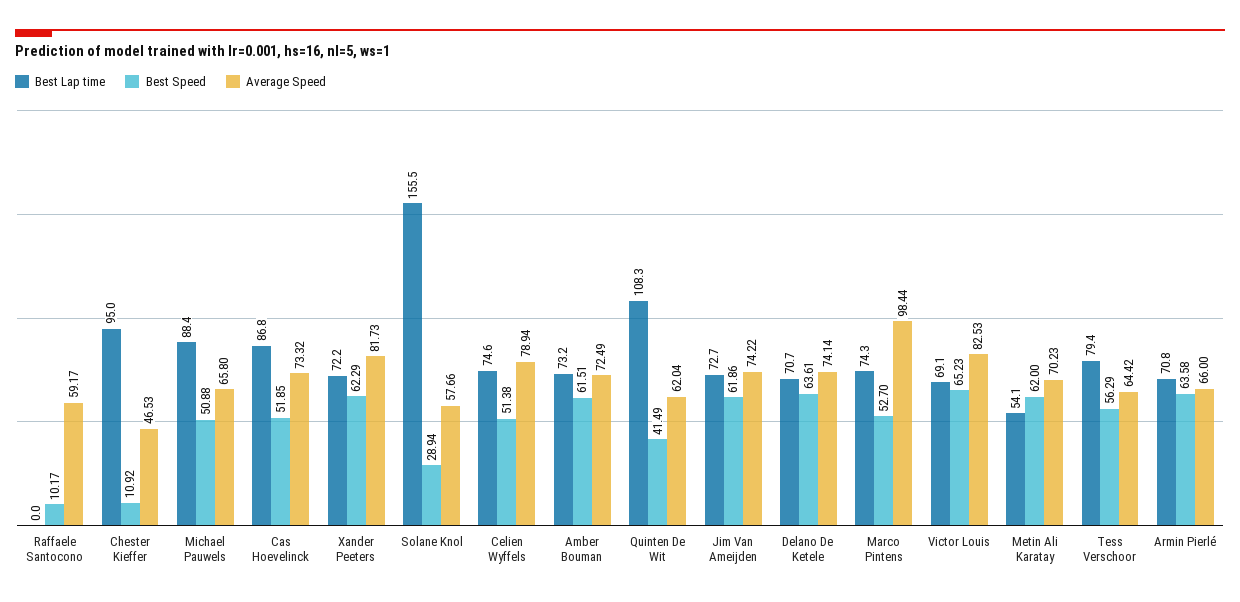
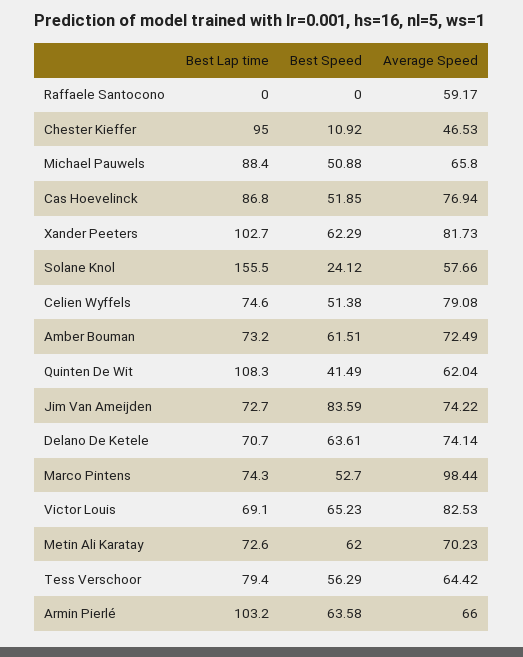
  {
    "Best Lap time": {
      "Raffaele Santocono": 0,
      "Chester Kieffer": 95,
      "Michael Pauwels": 88.4,
      "Cas Hoevelinck": 86.8,
-     "Xander Peeters": 72.2,
+     "Xander Peeters": 102.7,
      "Solane Knol": 155.5,
      "Celien Wyffels": 74.6,
      "Amber Bouman": 73.2,
      "Quinten De Wit": 108.3,
      "Jim Van Ameijden": 72.7,
      "Delano De Ketele": 70.7,
      "Marco Pintens": 74.3,
      "Victor Louis": 69.1,
-     "Metin Ali Karatay": 54.1,
+     "Metin Ali Karatay": 72.6,
      "Tess Verschoor": 79.4,
-     "Armin Pierlé": 70.8
+     "Armin Pierlé": 103.2
    },
    "Best Speed": {
-     "Raffaele Santocono": 10.17,
+     "Raffaele Santocono": 0,
      "Chester Kieffer": 10.92,
      "Michael Pauwels": 50.88,
      "Cas Hoevelinck": 51.85,
      "Xander Peeters": 62.29,
-     "Solane Knol": 28.94,
+     "Solane Knol": 24.12,
      "Celien Wyffels": 51.38,
      "Amber Bouman": 61.51,
      "Quinten De Wit": 41.49,
-     "Jim Van Ameijden": 61.86,
+     "Jim Van Ameijden": 83.59,
      "Delano De Ketele": 63.61,
      "Marco Pintens": 52.7,
      "Victor Louis": 65.23,
      "Metin Ali Karatay": 62,
      "Tess Verschoor": 56.29,
      "Armin Pierlé": 63.58
    },
    "Average Speed": {
      "Raffaele Santocono": 59.17,
      "Chester Kieffer": 46.53,
      "Michael Pauwels": 65.8,
-     "Cas Hoevelinck": 73.32,
+     "Cas Hoevelinck": 76.94,
      "Xander Peeters": 81.73,
      "Solane Knol": 57.66,
-     "Celien Wyffels": 78.94,
+     "Celien Wyffels": 79.08,
      "Amber Bouman": 72.49,
      "Quinten De Wit": 62.04,
      "Jim Van Ameijden": 74.22,
      "Delano De Ketele": 74.14,
      "Marco Pintens": 98.44,
      "Victor Louis": 82.53,
      "Metin Ali Karatay": 70.23,
      "Tess Verschoor": 64.42,
      "Armin Pierlé": 66
    }
  }

